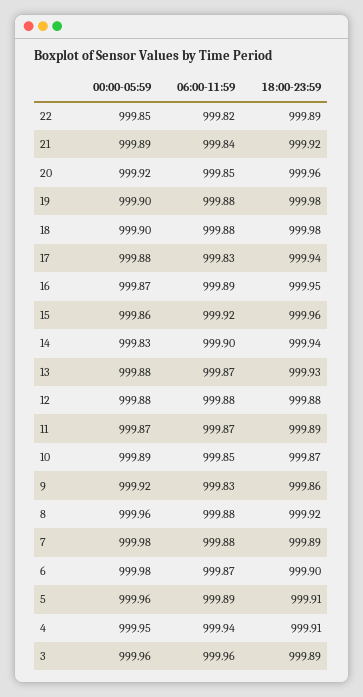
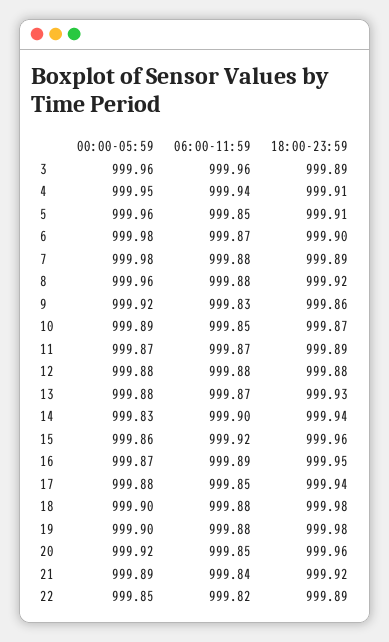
  {
    "00:00-05:59": {
      "22": 999.85,
      "21": 999.89,
      "20": 999.92,
      "19": 999.9,
      "18": 999.9,
      "17": 999.88,
      "16": 999.87,
      "15": 999.86,
      "14": 999.83,
      "13": 999.88,
      "12": 999.88,
      "11": 999.87,
      "10": 999.89,
      "9": 999.92,
      "8": 999.96,
      "7": 999.98,
      "6": 999.98,
      "5": 999.96,
      "4": 999.95,
      "3": 999.96
    },
    "06:00-11:59": {
      "22": 999.82,
      "21": 999.84,
      "20": 999.85,
      "19": 999.88,
      "18": 999.88,
-     "17": 999.83,
+     "17": 999.85,
      "16": 999.89,
      "15": 999.92,
      "14": 999.9,
      "13": 999.87,
      "12": 999.88,
      "11": 999.87,
      "10": 999.85,
      "9": 999.83,
      "8": 999.88,
      "7": 999.88,
      "6": 999.87,
-     "5": 999.89,
+     "5": 999.85,
      "4": 999.94,
      "3": 999.96
    },
    "18:00-23:59": {
      "22": 999.89,
      "21": 999.92,
      "20": 999.96,
      "19": 999.98,
      "18": 999.98,
      "17": 999.94,
      "16": 999.95,
      "15": 999.96,
      "14": 999.94,
      "13": 999.93,
      "12": 999.88,
      "11": 999.89,
      "10": 999.87,
      "9": 999.86,
      "8": 999.92,
      "7": 999.89,
      "6": 999.9,
      "5": 999.91,
      "4": 999.91,
      "3": 999.89
    }
  }

